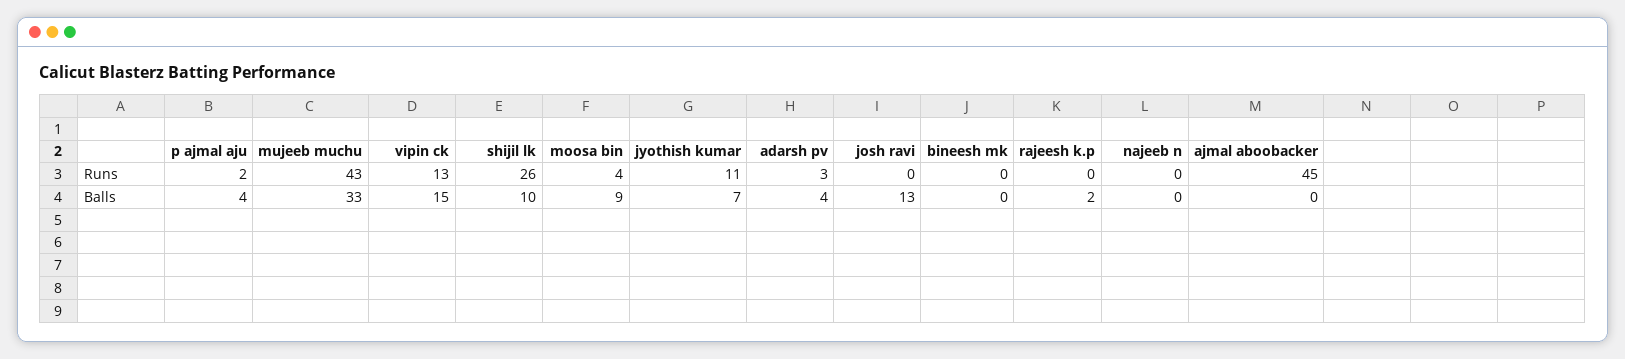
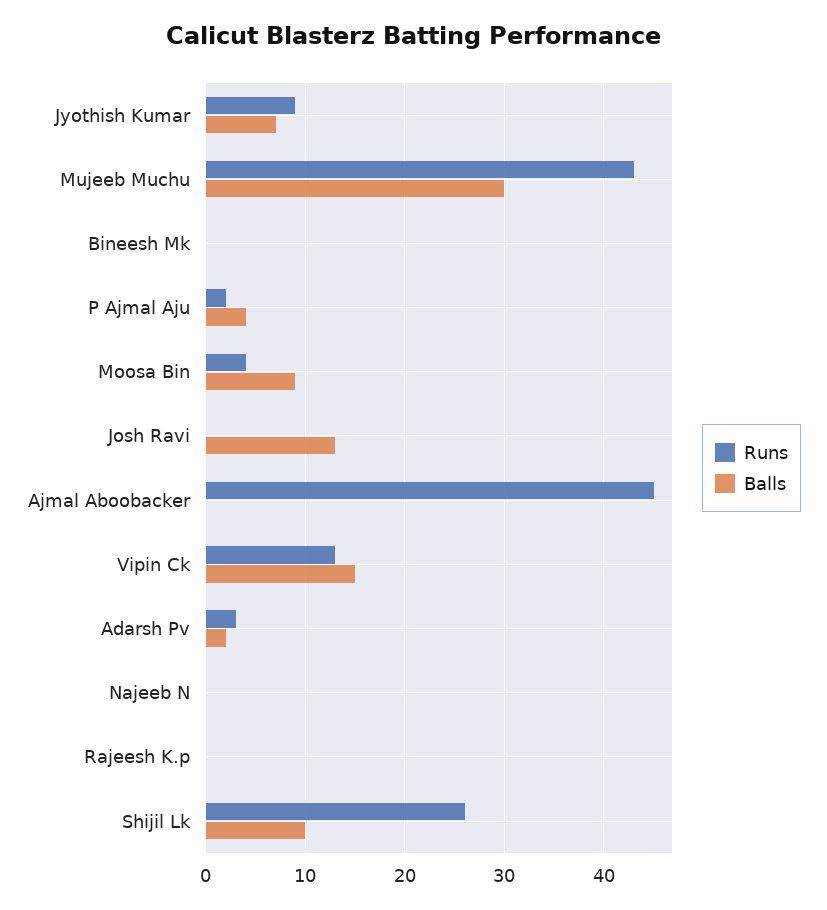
  {
    "Runs": {
      "p ajmal aju": 2,
      "mujeeb muchu": 43,
      "vipin ck": 13,
      "shijil lk": 26,
      "moosa bin": 4,
-     "jyothish kumar": 11,
+     "jyothish kumar": 9,
      "adarsh pv": 3,
      "josh ravi": 0,
      "bineesh mk": 0,
      "rajeesh k.p": 0,
      "najeeb n": 0,
      "ajmal aboobacker": 45
    },
    "Balls": {
      "p ajmal aju": 4,
-     "mujeeb muchu": 33,
+     "mujeeb muchu": 30,
      "vipin ck": 15,
      "shijil lk": 10,
      "moosa bin": 9,
      "jyothish kumar": 7,
-     "adarsh pv": 4,
+     "adarsh pv": 2,
      "josh ravi": 13,
      "bineesh mk": 0,
-     "rajeesh k.p": 2,
+     "rajeesh k.p": 0,
      "najeeb n": 0,
      "ajmal aboobacker": 0
    }
  }

